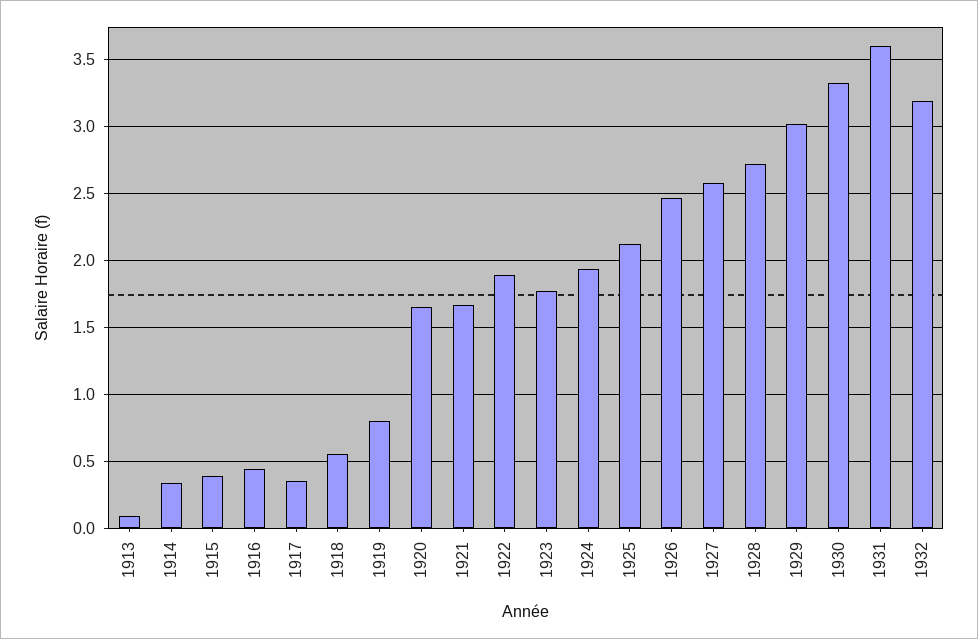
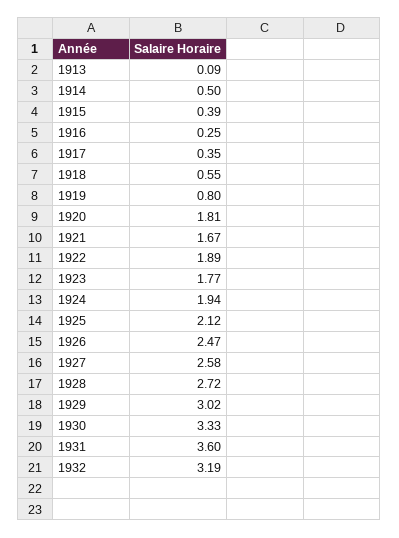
  {
    "1913": 0.09,
-   "1914": 0.35,
+   "1914": 0.5,
    "1915": 0.39,
-   "1916": 0.45,
+   "1916": 0.25,
    "1917": 0.35,
    "1918": 0.55,
    "1919": 0.8,
-   "1920": 1.65,
+   "1920": 1.81,
    "1921": 1.67,
    "1922": 1.89,
    "1923": 1.77,
    "1924": 1.94,
    "1925": 2.12,
    "1926": 2.47,
    "1927": 2.58,
    "1928": 2.72,
    "1929": 3.02,
    "1930": 3.33,
    "1931": 3.6,
    "1932": 3.19
  }

